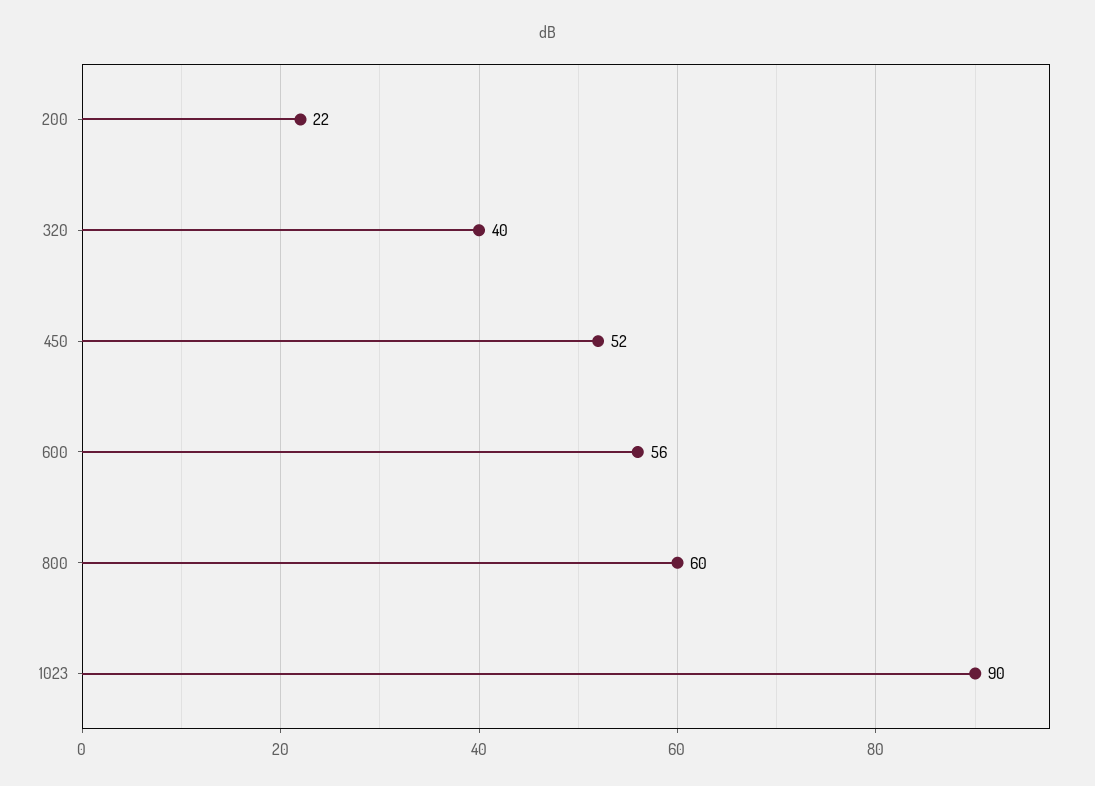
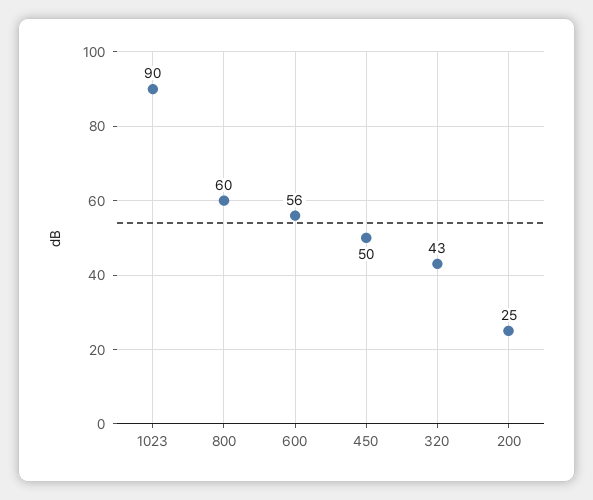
  {
-   "200": 22,
+   "200": 25,
-   "320": 40,
+   "320": 43,
-   "450": 52,
+   "450": 50,
    "600": 56,
    "800": 60,
    "1023": 90
  }

